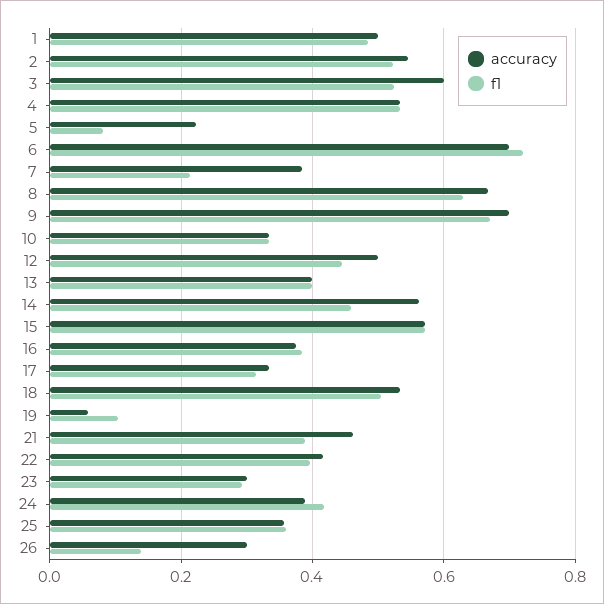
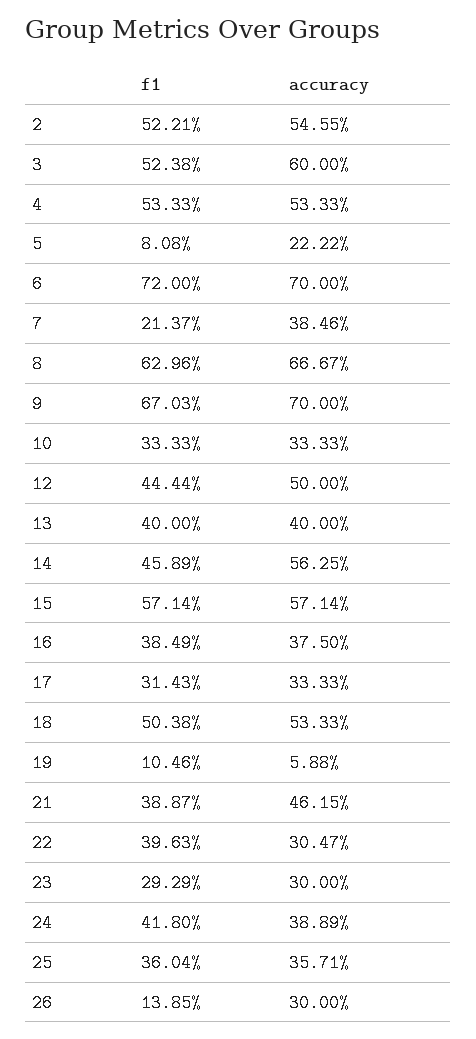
  {
    "accuracy": {
-     "1": 0.5,
      "2": 0.5455,
      "3": 0.6,
      "4": 0.5333,
      "5": 0.2222,
      "6": 0.7,
      "7": 0.3846,
      "8": 0.6667,
      "9": 0.7,
      "10": 0.3333,
      "12": 0.5,
      "13": 0.4,
      "14": 0.5625,
      "15": 0.5714,
      "16": 0.375,
      "17": 0.3333,
      "18": 0.5333,
      "19": 0.0588,
      "21": 0.4615,
-     "22": 0.42,
+     "22": 0.3047,
      "23": 0.3,
      "24": 0.3889,
      "25": 0.3571,
      "26": 0.3
    },
    "f1": {
-     "1": 0.48,
      "2": 0.5221,
      "3": 0.5238,
      "4": 0.5333,
      "5": 0.0808,
      "6": 0.72,
      "7": 0.2137,
      "8": 0.6296,
      "9": 0.6703,
      "10": 0.3333,
      "12": 0.4444,
      "13": 0.4,
      "14": 0.4589,
      "15": 0.5714,
      "16": 0.3849,
      "17": 0.3143,
      "18": 0.5038,
      "19": 0.1046,
      "21": 0.3887,
      "22": 0.3963,
      "23": 0.2929,
      "24": 0.418,
      "25": 0.3604,
      "26": 0.1385
    }
  }

